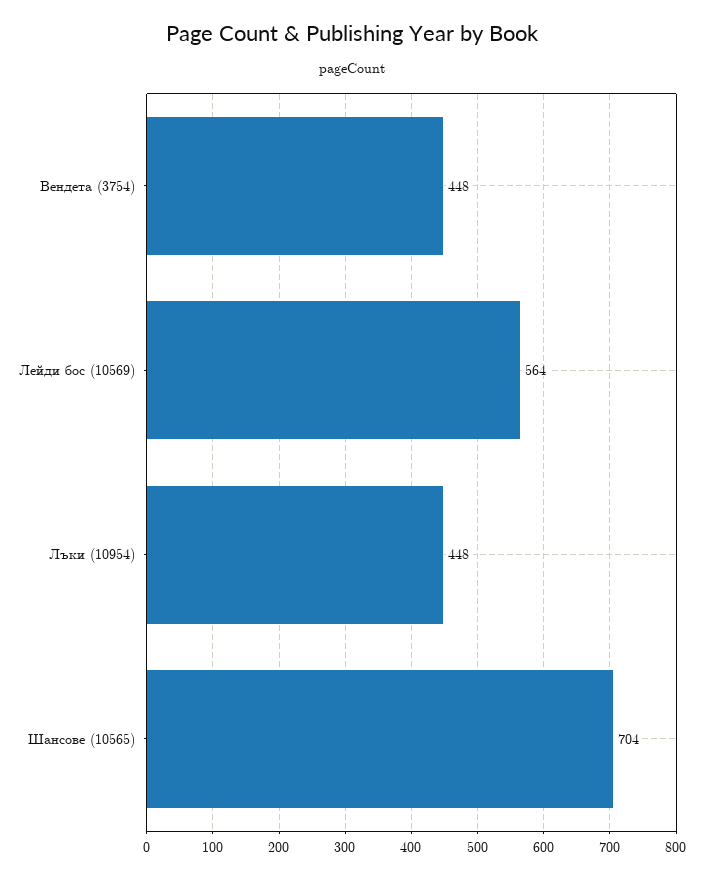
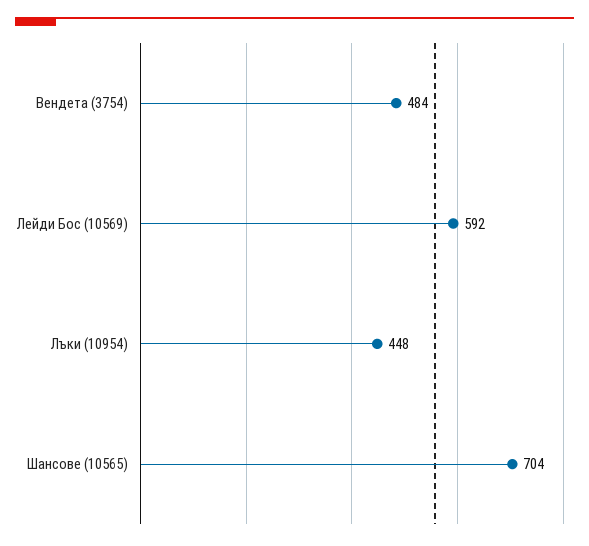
  {
-   "Вендета (3754)": 448,
+   "Вендета (3754)": 484,
-   "Лейди бос (10569)": 564,
+   "Лейди бос (10569)": 592,
    "Лъки (10954)": 448,
    "Шансове (10565)": 704
  }

